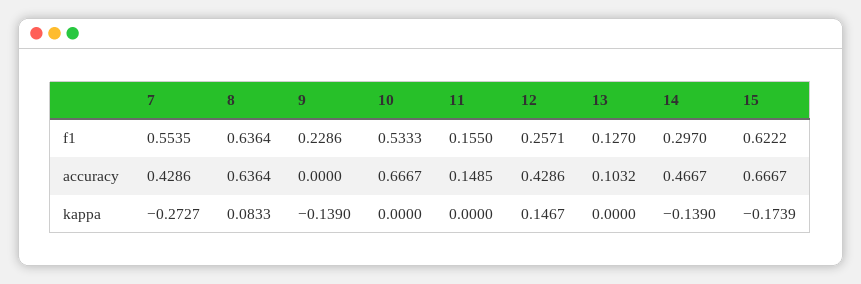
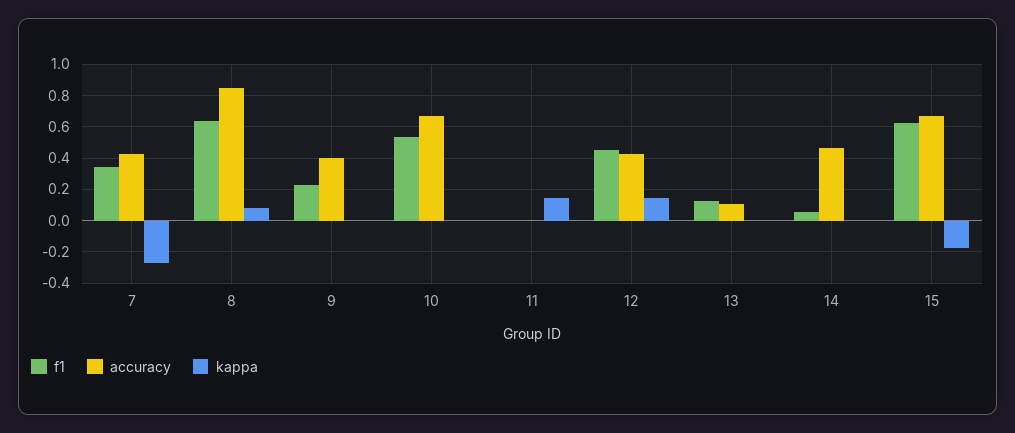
  {
    "f1": {
-     "7": 0.5535,
+     "7": 0.35,
      "8": 0.6364,
      "9": 0.2286,
      "10": 0.5333,
-     "11": 0.155,
+     "11": 0,
-     "12": 0.2571,
+     "12": 0.45,
      "13": 0.127,
-     "14": 0.297,
+     "14": 0.05,
      "15": 0.6222
    },
    "accuracy": {
      "7": 0.4286,
-     "8": 0.6364,
+     "8": 0.85,
-     "9": 0,
+     "9": 0.4,
      "10": 0.6667,
-     "11": 0.1485,
+     "11": 0,
      "12": 0.4286,
      "13": 0.1032,
      "14": 0.4667,
      "15": 0.6667
    },
    "kappa": {
      "7": -0.2727,
      "8": 0.0833,
-     "9": -0.139,
+     "9": 0,
      "10": 0,
-     "11": 0,
+     "11": 0.15,
      "12": 0.1467,
      "13": 0,
-     "14": -0.139,
+     "14": 0,
      "15": -0.1739
    }
  }

